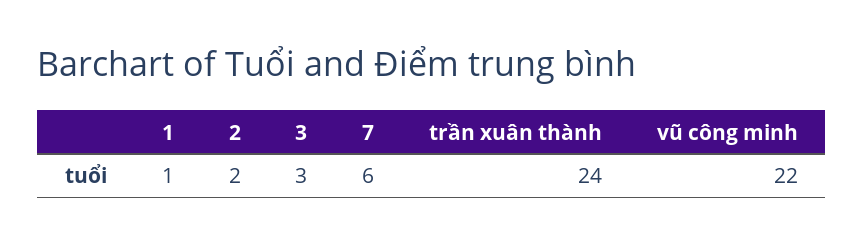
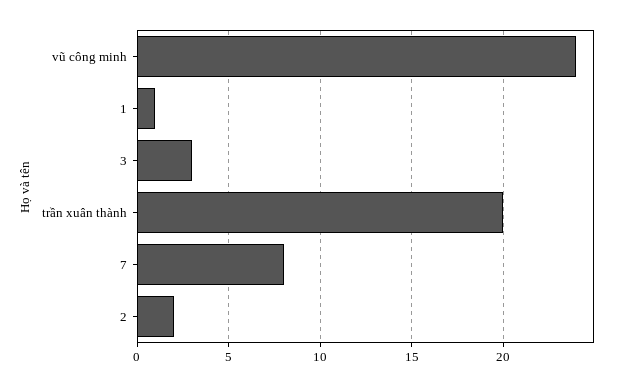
  {
    "1": 1,
    "2": 2,
    "3": 3,
-   "7": 6,
+   "7": 8,
-   "trần xuân thành": 24,
+   "trần xuân thành": 20,
-   "vũ công minh": 22
+   "vũ công minh": 24
  }

